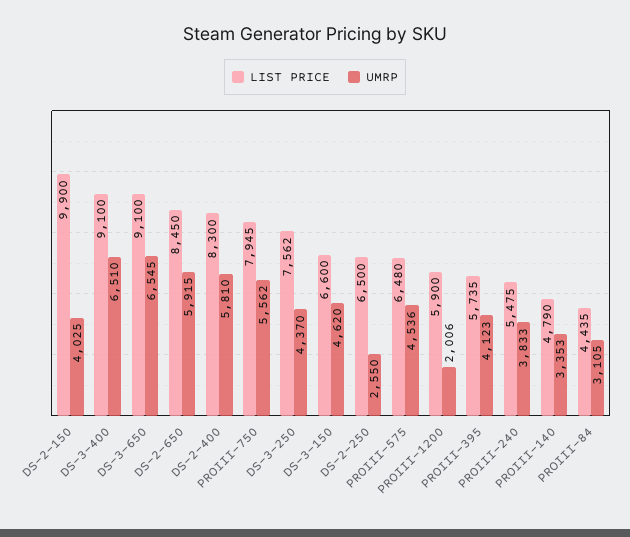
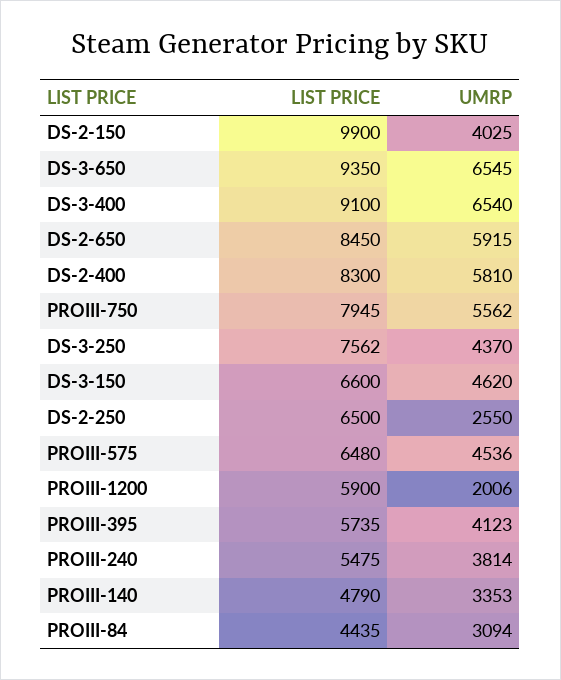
  {
    "LIST PRICE": {
      "DS-2-150": 9900,
      "DS-3-400": 9100,
-     "DS-3-650": 9100,
+     "DS-3-650": 9350,
      "DS-2-650": 8450,
      "DS-2-400": 8300,
      "PROIII-750": 7945,
      "DS-3-250": 7562,
      "DS-3-150": 6600,
      "DS-2-250": 6500,
      "PROIII-575": 6480,
      "PROIII-1200": 5900,
      "PROIII-395": 5735,
      "PROIII-240": 5475,
      "PROIII-140": 4790,
      "PROIII-84": 4435
    },
    "UMRP": {
      "DS-2-150": 4025,
-     "DS-3-400": 6510,
+     "DS-3-400": 6540,
      "DS-3-650": 6545,
      "DS-2-650": 5915,
      "DS-2-400": 5810,
      "PROIII-750": 5562,
      "DS-3-250": 4370,
      "DS-3-150": 4620,
      "DS-2-250": 2550,
      "PROIII-575": 4536,
      "PROIII-1200": 2006,
      "PROIII-395": 4123,
-     "PROIII-240": 3833,
+     "PROIII-240": 3814,
      "PROIII-140": 3353,
-     "PROIII-84": 3105
+     "PROIII-84": 3094
    }
  }

